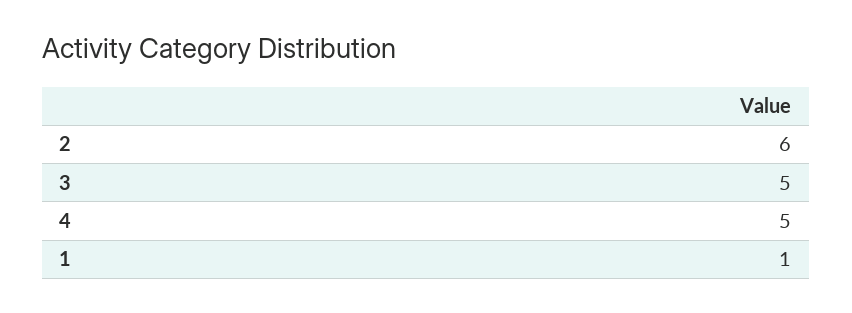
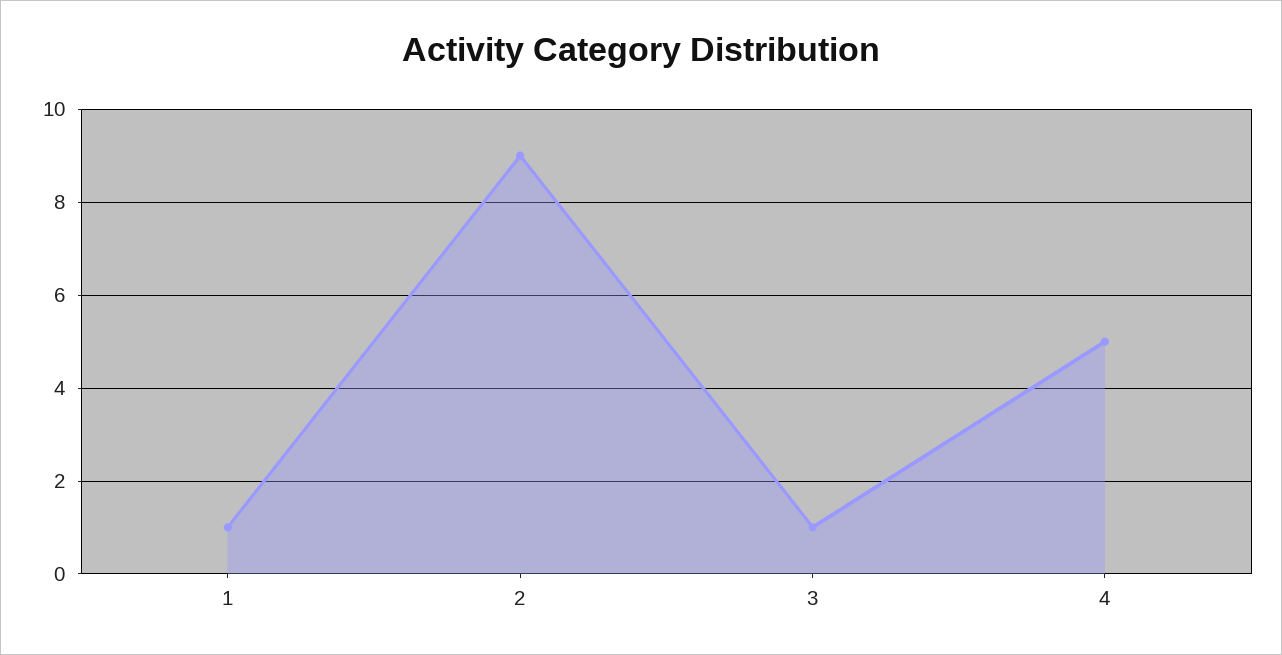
  {
-   "2": 6,
+   "2": 9,
-   "3": 5,
+   "3": 1,
    "4": 5,
    "1": 1
  }

